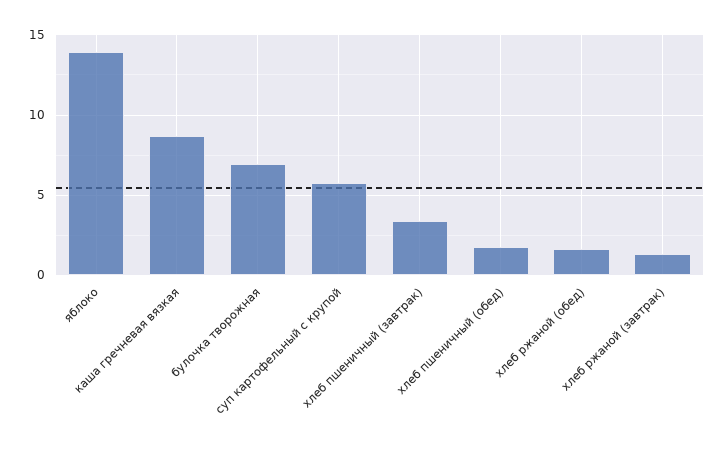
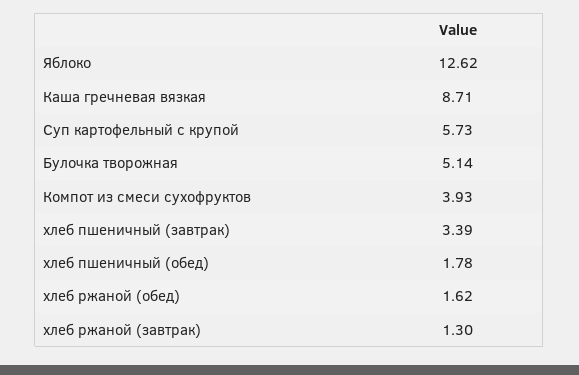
  {
-   "яблоко": 14,
+   "яблоко": 12.62,
    "каша гречневая вязкая": 8.71,
-   "булочка творожная": 7,
+   "булочка творожная": 5.14,
    "суп картофельный с крупой": 5.73,
    "хлеб пшеничный (завтрак)": 3.39,
    "хлеб пшеничный (обед)": 1.78,
    "хлеб ржаной (обед)": 1.62,
-   "хлеб ржаной (завтрак)": 1.3
+   "хлеб ржаной (завтрак)": 1.3,
+   "Компот из смеси сухофруктов": 3.93
  }

